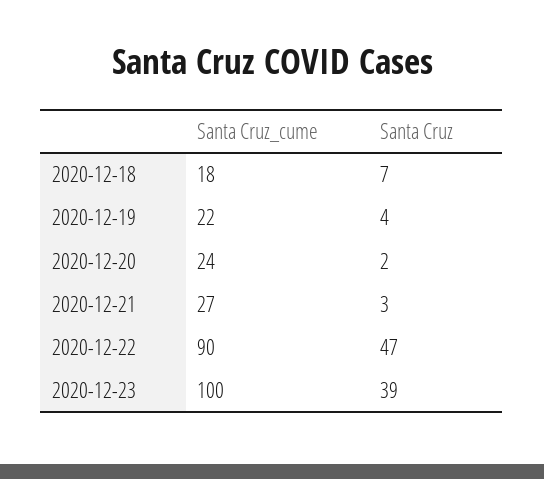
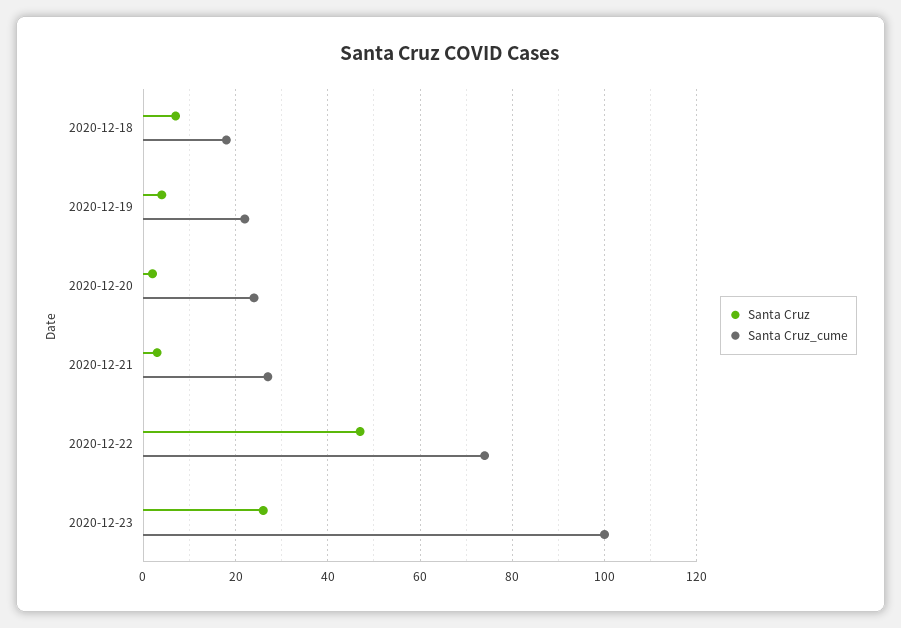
  {
    "Santa Cruz_cume": {
      "2020-12-18": 18,
      "2020-12-19": 22,
      "2020-12-20": 24,
      "2020-12-21": 27,
-     "2020-12-22": 90,
+     "2020-12-22": 75,
      "2020-12-23": 100
    },
    "Santa Cruz": {
      "2020-12-18": 7,
      "2020-12-19": 4,
      "2020-12-20": 2,
      "2020-12-21": 3,
      "2020-12-22": 47,
-     "2020-12-23": 39
+     "2020-12-23": 25
    }
  }

